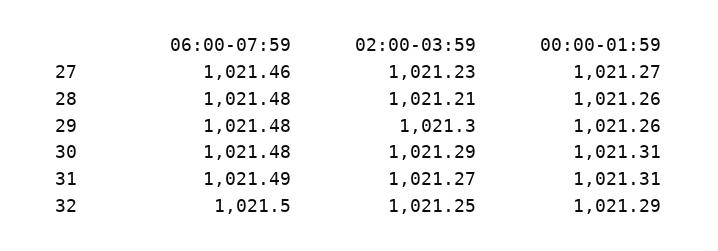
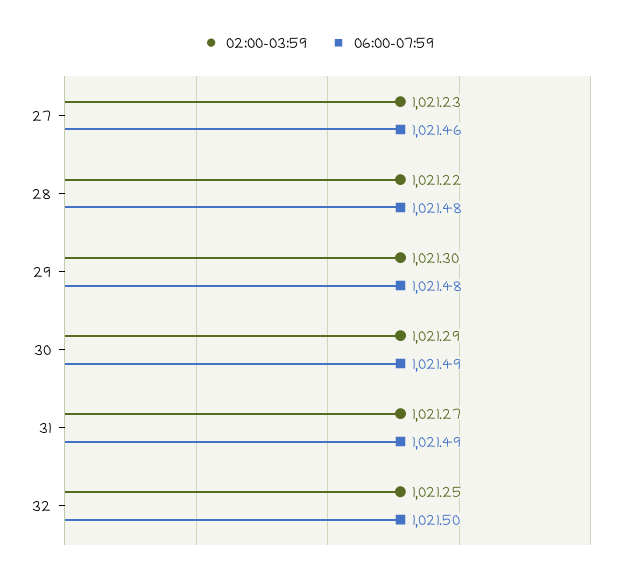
  {
    "06:00-07:59": {
      "27": 1021.46,
      "28": 1021.48,
      "29": 1021.48,
-     "30": 1021.48,
+     "30": 1021.49,
      "31": 1021.49,
      "32": 1021.5
    },
    "02:00-03:59": {
      "27": 1021.23,
-     "28": 1021.21,
+     "28": 1021.22,
      "29": 1021.3,
      "30": 1021.29,
      "31": 1021.27,
      "32": 1021.25
-   },
+   }
-   "00:00-01:59": {
-     "27": 1021.27,
-     "28": 1021.26,
-     "29": 1021.26,
-     "30": 1021.31,
-     "31": 1021.31,
-     "32": 1021.29
-   }
  }

